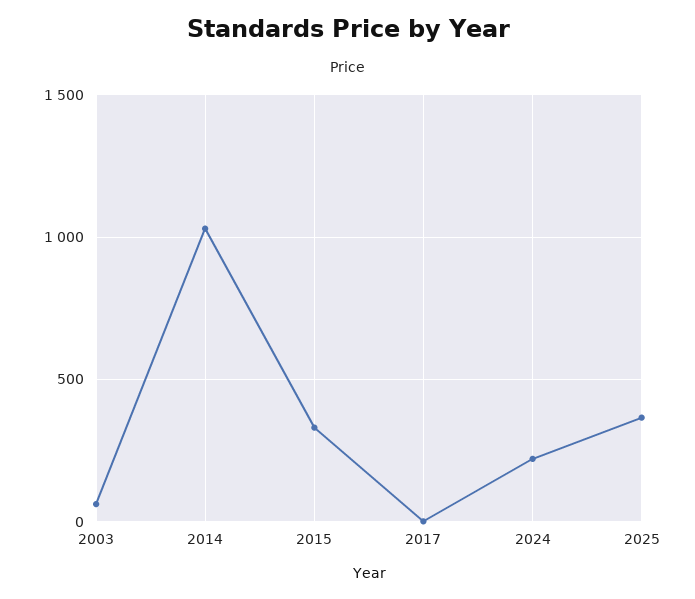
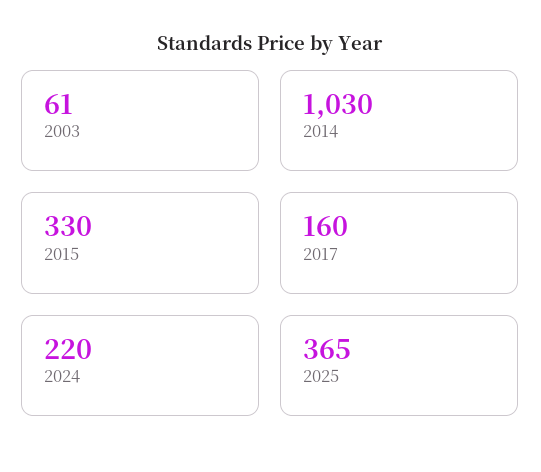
  {
    "2003": 61,
    "2014": 1030,
    "2015": 330,
-   "2017": 0,
+   "2017": 160,
    "2024": 220,
    "2025": 365
  }

